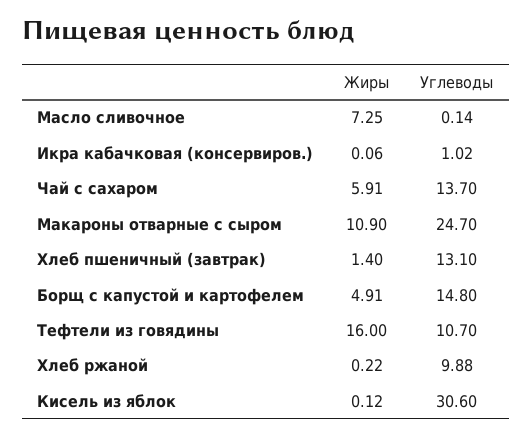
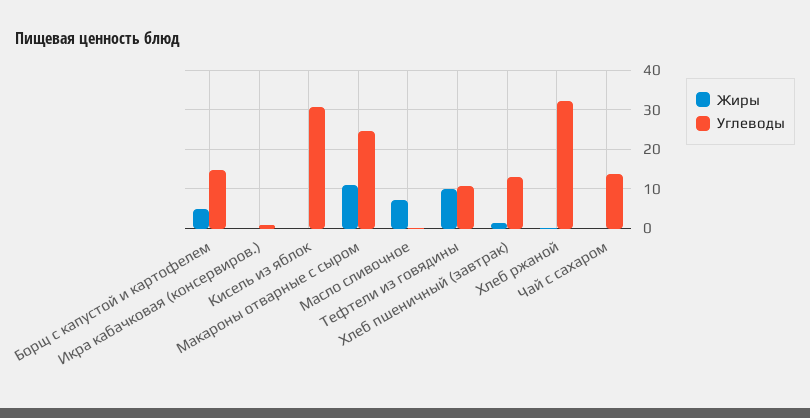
  {
    "Жиры": {
      "Масло сливочное": 7.25,
      "Икра кабачковая (консервиров.)": 0.06,
-     "Чай с сахаром": 5.91,
+     "Чай с сахаром": 0,
      "Макароны отварные с сыром": 10.9,
      "Хлеб пшеничный (завтрак)": 1.4,
      "Борщ с капустой и картофелем": 4.91,
-     "Тефтели из говядины": 16,
+     "Тефтели из говядины": 10,
      "Хлеб ржаной": 0.22,
      "Кисель из яблок": 0.12
    },
    "Углеводы": {
      "Масло сливочное": 0.14,
      "Икра кабачковая (консервиров.)": 1.02,
      "Чай с сахаром": 13.7,
      "Макароны отварные с сыром": 24.7,
      "Хлеб пшеничный (завтрак)": 13.1,
      "Борщ с капустой и картофелем": 14.8,
      "Тефтели из говядины": 10.7,
-     "Хлеб ржаной": 9.88,
+     "Хлеб ржаной": 32,
      "Кисель из яблок": 30.6
    }
  }

